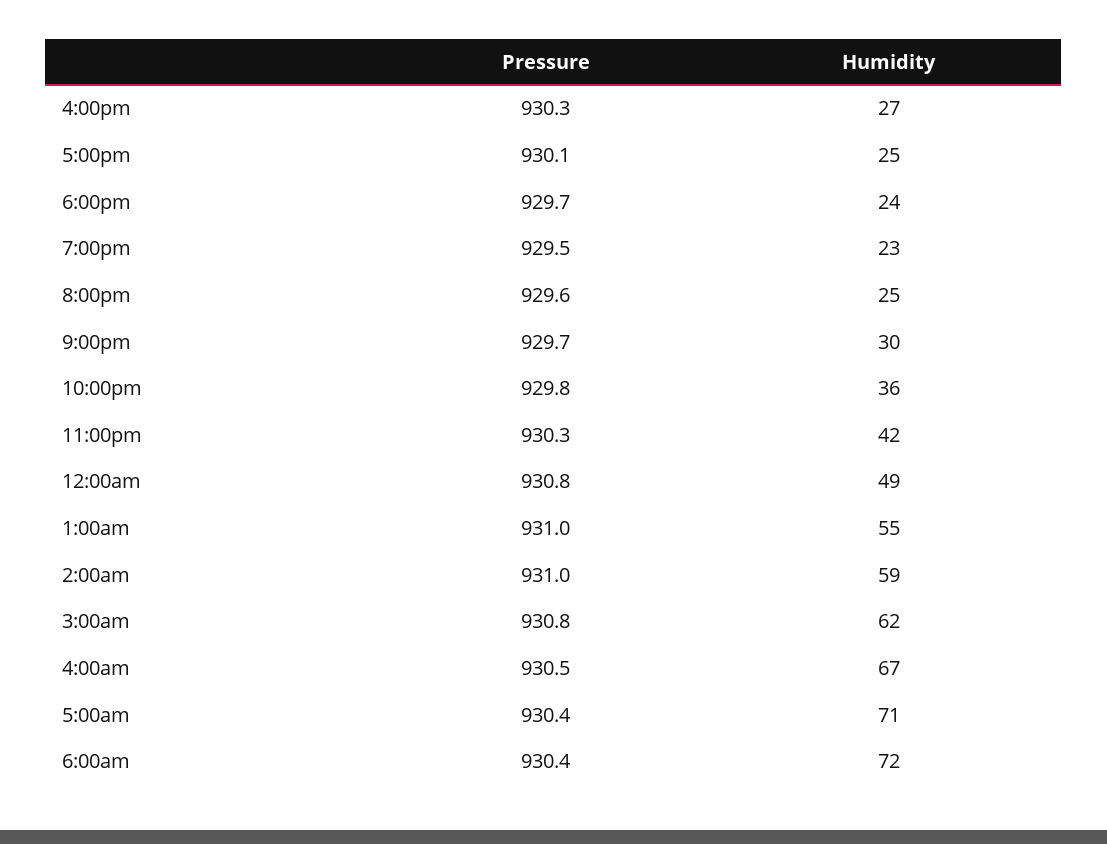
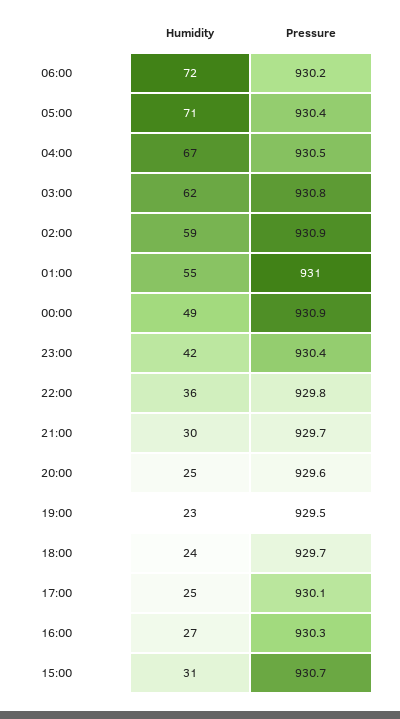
  {
    "Pressure": {
      "4:00pm": 930.3,
      "5:00pm": 930.1,
      "6:00pm": 929.7,
      "7:00pm": 929.5,
      "8:00pm": 929.6,
      "9:00pm": 929.7,
      "10:00pm": 929.8,
-     "11:00pm": 930.3,
+     "11:00pm": 930.4,
-     "12:00am": 930.8,
+     "12:00am": 930.9,
      "1:00am": 931,
-     "2:00am": 931,
+     "2:00am": 930.9,
      "3:00am": 930.8,
      "4:00am": 930.5,
      "5:00am": 930.4,
-     "6:00am": 930.4
+     "6:00am": 930.2,
+     "15:00": 930.7
    },
    "Humidity": {
      "4:00pm": 27,
      "5:00pm": 25,
      "6:00pm": 24,
      "7:00pm": 23,
      "8:00pm": 25,
      "9:00pm": 30,
      "10:00pm": 36,
      "11:00pm": 42,
      "12:00am": 49,
      "1:00am": 55,
      "2:00am": 59,
      "3:00am": 62,
      "4:00am": 67,
      "5:00am": 71,
-     "6:00am": 72
+     "6:00am": 72,
+     "15:00": 31
    }
  }

